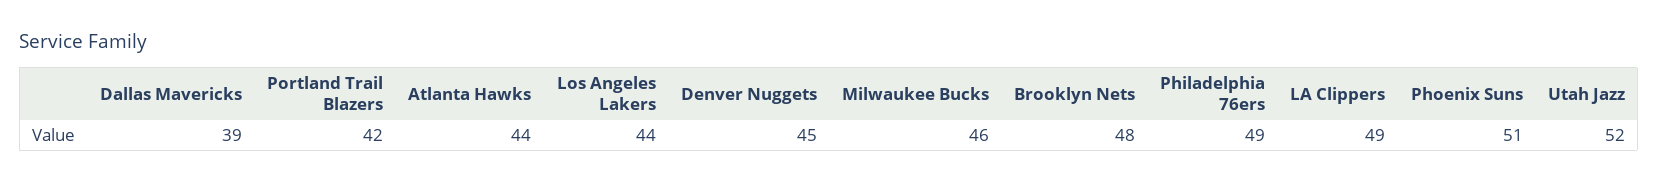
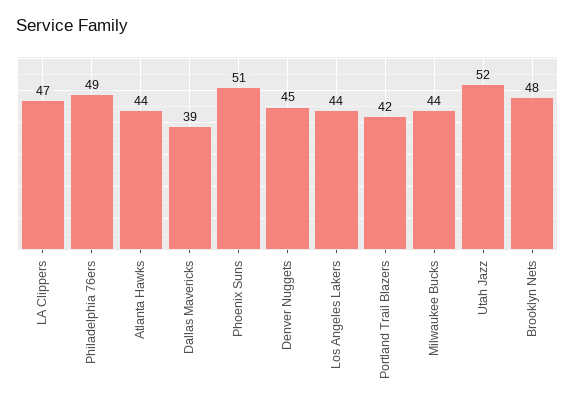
  {
    "Dallas Mavericks": 39,
    "Portland Trail Blazers": 42,
    "Atlanta Hawks": 44,
    "Los Angeles Lakers": 44,
    "Denver Nuggets": 45,
-   "Milwaukee Bucks": 46,
+   "Milwaukee Bucks": 44,
    "Brooklyn Nets": 48,
    "Philadelphia 76ers": 49,
-   "LA Clippers": 49,
+   "LA Clippers": 47,
    "Phoenix Suns": 51,
    "Utah Jazz": 52
  }

